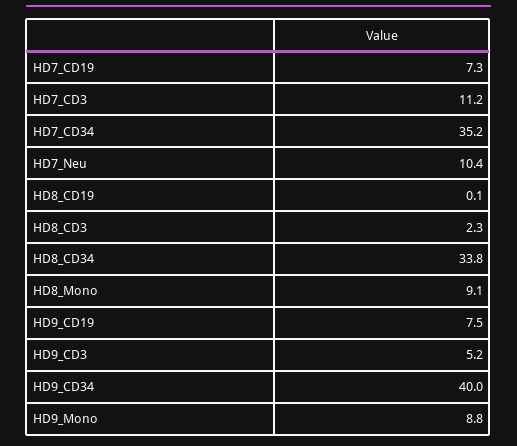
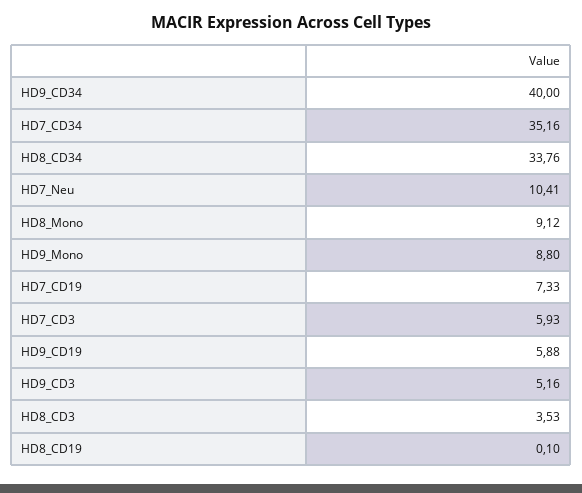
  {
    "HD7_CD19": 7.33,
-   "HD7_CD3": 11.2,
+   "HD7_CD3": 5.93,
    "HD7_CD34": 35.16,
    "HD7_Neu": 10.41,
    "HD8_CD19": 0.1,
-   "HD8_CD3": 2.3,
+   "HD8_CD3": 3.53,
    "HD8_CD34": 33.76,
    "HD8_Mono": 9.12,
-   "HD9_CD19": 7.5,
+   "HD9_CD19": 5.88,
    "HD9_CD3": 5.16,
    "HD9_CD34": 40,
    "HD9_Mono": 8.8
  }

